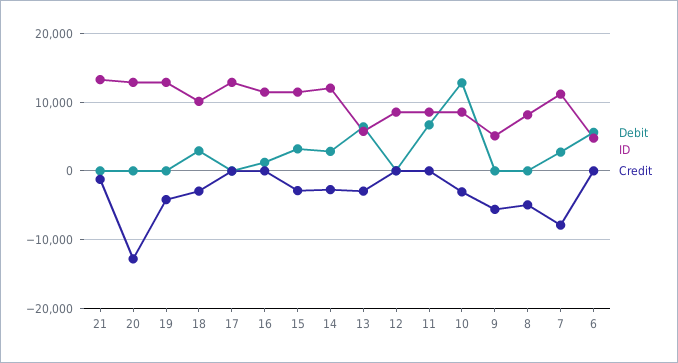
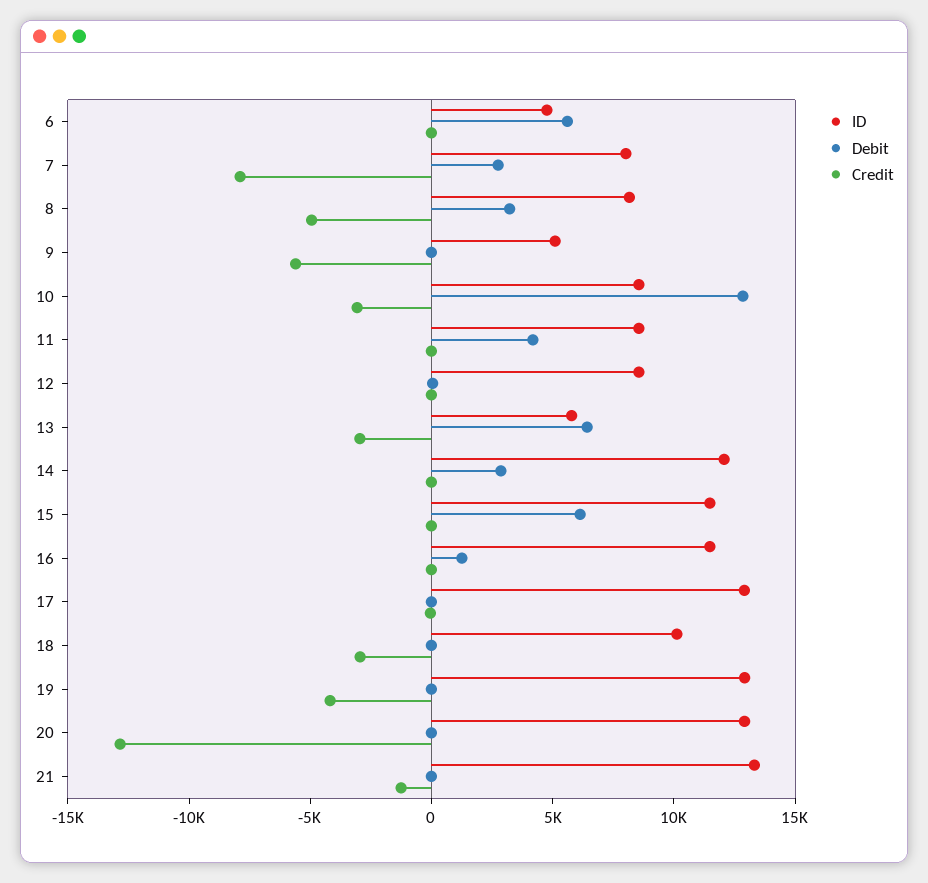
  {
    "Debit": {
      "21": 0,
      "20": 0,
      "19": 0,
-     "18": 3000,
+     "18": 0,
      "17": 0,
      "16": 1000,
-     "15": 3000,
+     "15": 6000,
      "14": 3000,
      "13": 6000,
      "12": 0,
-     "11": 7000,
+     "11": 4000,
      "10": 13000,
      "9": 0,
-     "8": 0,
+     "8": 3000,
      "7": 3000,
      "6": 6000
    },
    "ID": {
      "21": 13000,
      "20": 13000,
      "19": 13000,
      "18": 10000,
      "17": 13000,
      "16": 11000,
      "15": 11000,
      "14": 12000,
      "13": 6000,
      "12": 9000,
      "11": 9000,
      "10": 9000,
      "9": 5000,
      "8": 8000,
-     "7": 11000,
+     "7": 8000,
      "6": 5000
    },
    "Credit": {
      "21": -1000,
      "20": -13000,
      "19": -4000,
      "18": -3000,
      "17": 0,
      "16": 0,
-     "15": -3000,
+     "15": 0,
-     "14": -3000,
+     "14": 0,
      "13": -3000,
      "12": 0,
      "11": 0,
      "10": -3000,
      "9": -6000,
      "8": -5000,
      "7": -8000,
      "6": 0
    }
  }

